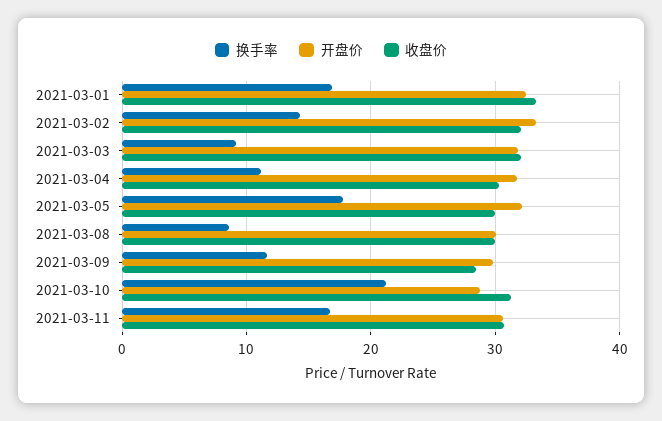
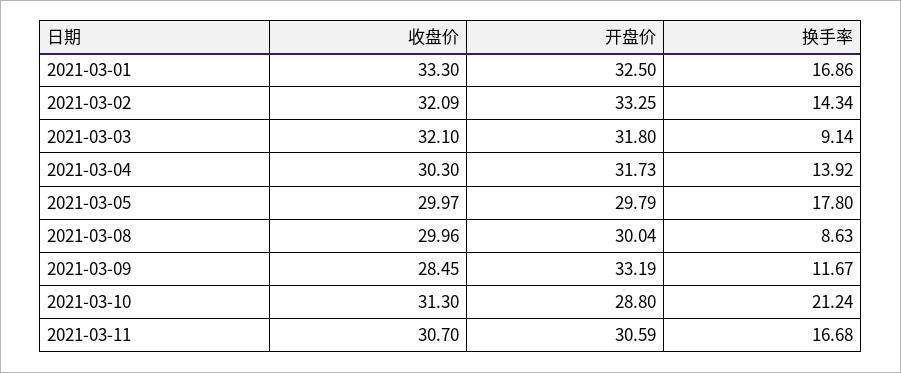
  {
    "换手率": {
      "2021-03-01": 16.86,
      "2021-03-02": 14.34,
      "2021-03-03": 9.14,
-     "2021-03-04": 11,
+     "2021-03-04": 13.92,
      "2021-03-05": 17.8,
      "2021-03-08": 8.63,
      "2021-03-09": 11.67,
      "2021-03-10": 21.24,
      "2021-03-11": 16.68
    },
    "开盘价": {
      "2021-03-01": 32.5,
      "2021-03-02": 33.25,
      "2021-03-03": 31.8,
      "2021-03-04": 31.73,
-     "2021-03-05": 32,
+     "2021-03-05": 29.79,
      "2021-03-08": 30.04,
-     "2021-03-09": 30,
+     "2021-03-09": 33.19,
      "2021-03-10": 28.8,
      "2021-03-11": 30.59
    },
    "收盘价": {
      "2021-03-01": 33.3,
      "2021-03-02": 32.09,
      "2021-03-03": 32.1,
      "2021-03-04": 30.3,
      "2021-03-05": 29.97,
      "2021-03-08": 29.96,
      "2021-03-09": 28.45,
      "2021-03-10": 31.3,
      "2021-03-11": 30.7
    }
  }

